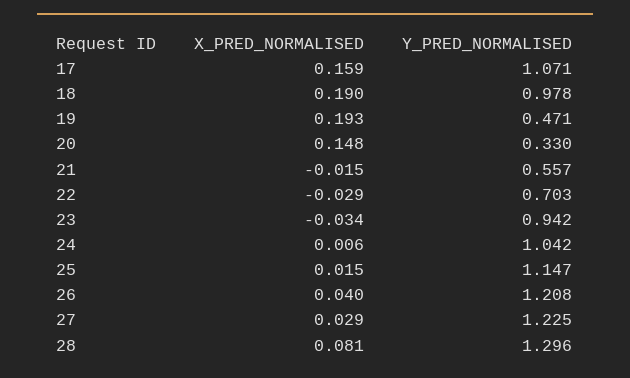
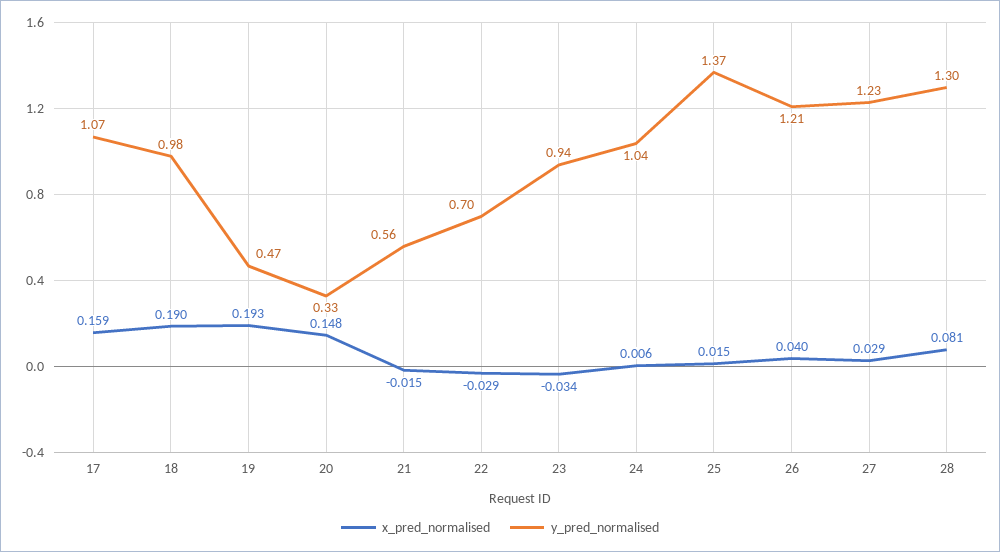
  {
    "X_PRED_NORMALISED": {
      "17": 0.159,
      "18": 0.19,
      "19": 0.193,
      "20": 0.148,
      "21": -0.015,
      "22": -0.029,
      "23": -0.034,
      "24": 0.006,
      "25": 0.015,
      "26": 0.04,
      "27": 0.029,
      "28": 0.081
    },
    "Y_PRED_NORMALISED": {
      "17": 1.071,
      "18": 0.978,
      "19": 0.471,
      "20": 0.33,
      "21": 0.557,
      "22": 0.703,
      "23": 0.942,
      "24": 1.042,
-     "25": 1.147,
+     "25": 1.37,
      "26": 1.208,
      "27": 1.225,
      "28": 1.296
    }
  }

